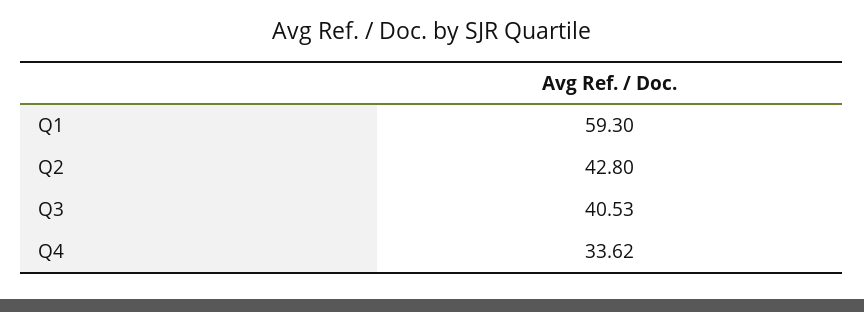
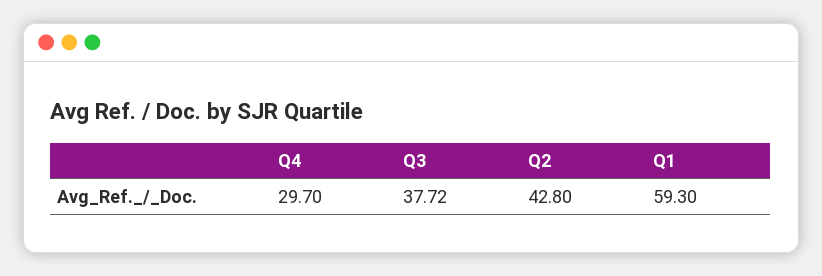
  {
    "Q1": 59.3,
    "Q2": 42.8,
-   "Q3": 40.53,
+   "Q3": 37.72,
-   "Q4": 33.62
+   "Q4": 29.7
  }

